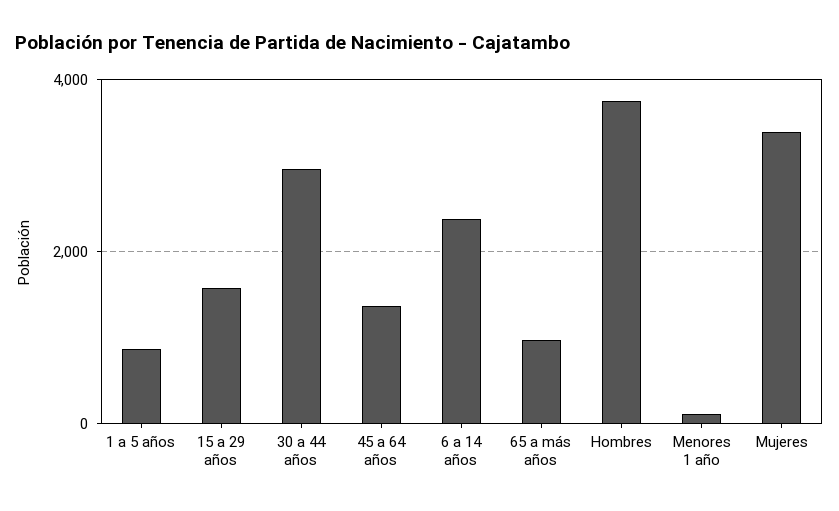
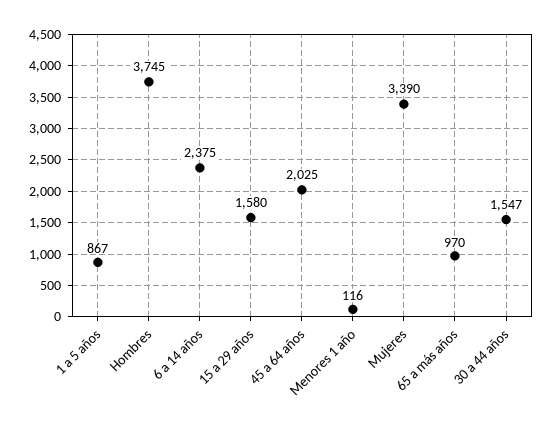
  {
    "1 a 5 años": 867,
    "15 a 29 años": 1580,
-   "30 a 44 años": 3000,
+   "30 a 44 años": 1547,
-   "45 a 64 años": 1400,
+   "45 a 64 años": 2025,
    "6 a 14 años": 2375,
    "65 a más años": 970,
    "Hombres": 3745,
    "Menores 1 año": 116,
    "Mujeres": 3390
  }

